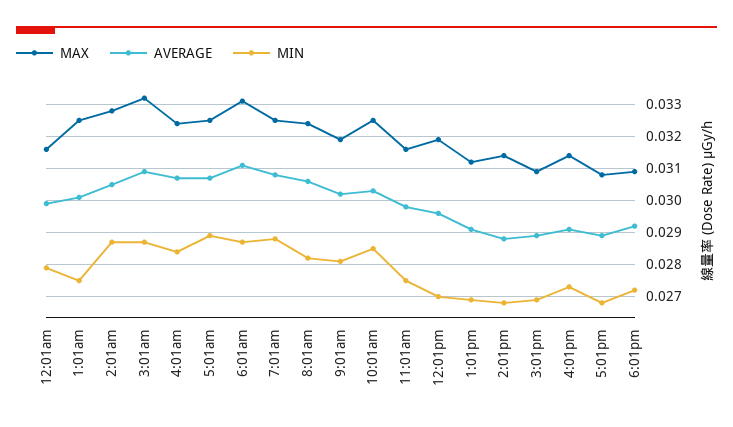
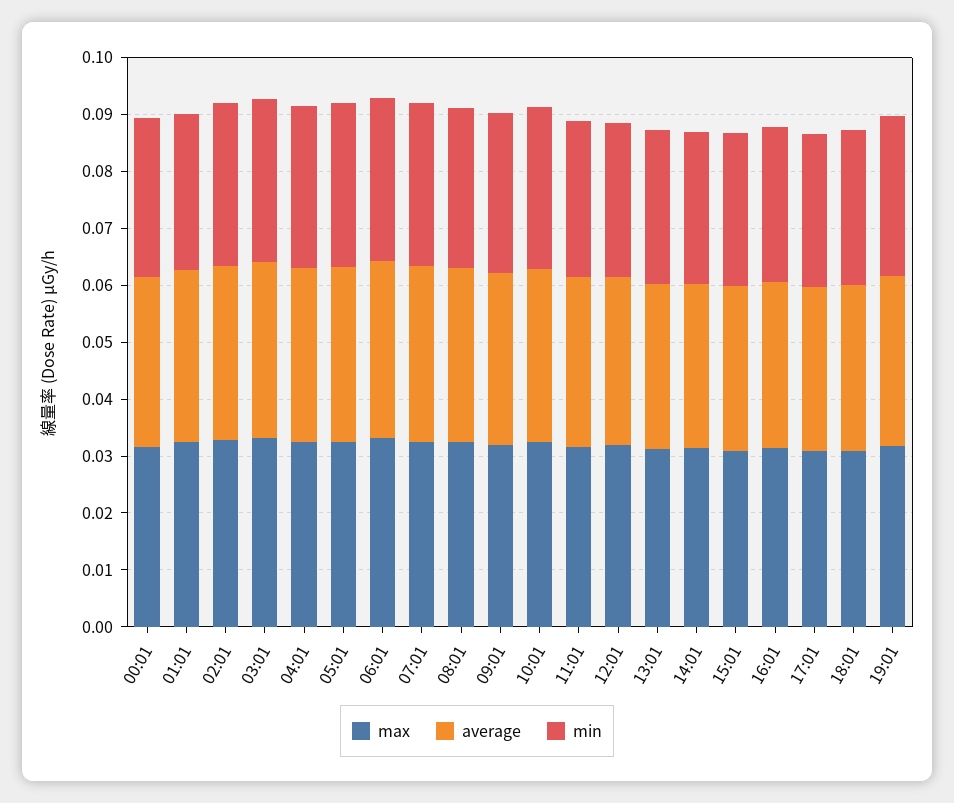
  {
    "MAX": {
      "12:01am": 0.0315,
      "1:01am": 0.0325,
      "2:01am": 0.033,
      "3:01am": 0.033,
      "4:01am": 0.0325,
      "5:01am": 0.0325,
      "6:01am": 0.033,
      "7:01am": 0.0325,
      "8:01am": 0.0325,
      "9:01am": 0.032,
      "10:01am": 0.0325,
      "11:01am": 0.0315,
      "12:01pm": 0.032,
      "1:01pm": 0.031,
      "2:01pm": 0.0315,
      "3:01pm": 0.031,
      "4:01pm": 0.0315,
      "5:01pm": 0.031,
-     "6:01pm": 0.031
+     "6:01pm": 0.031,
+     "19:01": 0.032
    },
    "AVERAGE": {
      "12:01am": 0.03,
      "1:01am": 0.03,
      "2:01am": 0.0305,
      "3:01am": 0.031,
      "4:01am": 0.0305,
      "5:01am": 0.0305,
      "6:01am": 0.031,
      "7:01am": 0.031,
      "8:01am": 0.0305,
      "9:01am": 0.03,
      "10:01am": 0.0305,
      "11:01am": 0.03,
      "12:01pm": 0.0295,
      "1:01pm": 0.029,
      "2:01pm": 0.029,
      "3:01pm": 0.029,
      "4:01pm": 0.029,
      "5:01pm": 0.029,
-     "6:01pm": 0.029
+     "6:01pm": 0.029,
+     "19:01": 0.03
    },
    "MIN": {
      "12:01am": 0.028,
      "1:01am": 0.0275,
      "2:01am": 0.0285,
      "3:01am": 0.0285,
      "4:01am": 0.0285,
      "5:01am": 0.029,
      "6:01am": 0.0285,
      "7:01am": 0.029,
      "8:01am": 0.028,
      "9:01am": 0.028,
      "10:01am": 0.0285,
      "11:01am": 0.0275,
      "12:01pm": 0.027,
      "1:01pm": 0.027,
      "2:01pm": 0.027,
      "3:01pm": 0.027,
      "4:01pm": 0.0275,
      "5:01pm": 0.027,
-     "6:01pm": 0.027
+     "6:01pm": 0.027,
+     "19:01": 0.028
    }
  }

